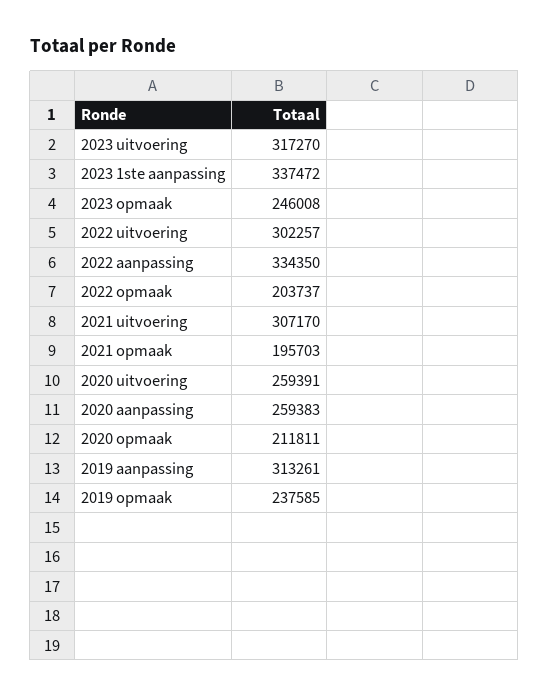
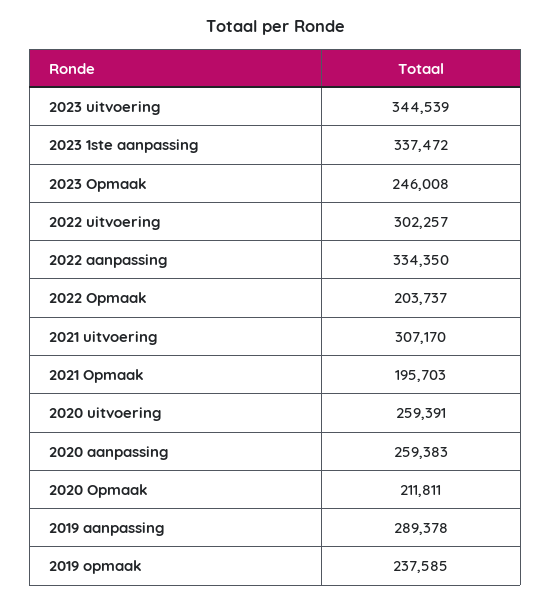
  {
-   "2023 uitvoering": 317270,
+   "2023 uitvoering": 344539,
    "2023 1ste aanpassing": 337472,
    "2023 opmaak": 246008,
    "2022 uitvoering": 302257,
    "2022 aanpassing": 334350,
    "2022 opmaak": 203737,
    "2021 uitvoering": 307170,
    "2021 opmaak": 195703,
    "2020 uitvoering": 259391,
    "2020 aanpassing": 259383,
    "2020 opmaak": 211811,
-   "2019 aanpassing": 313261,
+   "2019 aanpassing": 289378,
    "2019 opmaak": 237585
  }

